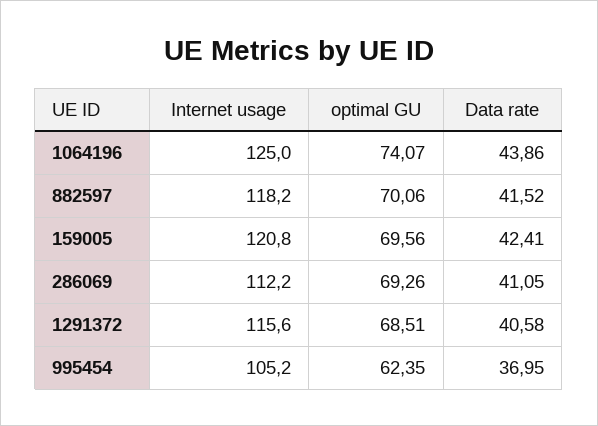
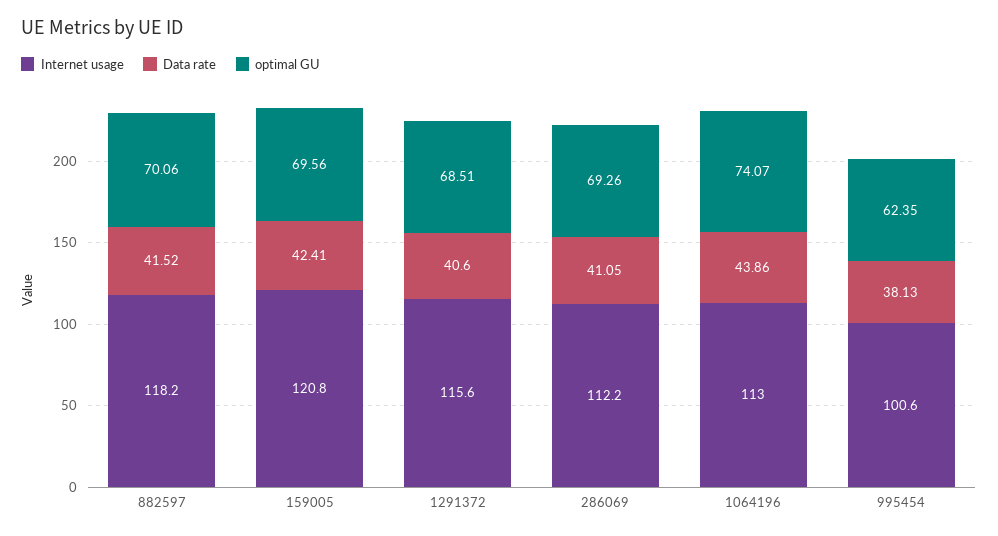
  {
    "Internet usage": {
-     "1064196": 125,
+     "1064196": 113,
      "882597": 118.2,
      "159005": 120.8,
      "286069": 112.2,
      "1291372": 115.6,
-     "995454": 105.2
+     "995454": 100.6
    },
    "optimal GU": {
      "1064196": 74.07,
      "882597": 70.06,
      "159005": 69.56,
      "286069": 69.26,
      "1291372": 68.51,
      "995454": 62.35
    },
    "Data rate": {
      "1064196": 43.86,
      "882597": 41.52,
      "159005": 42.41,
      "286069": 41.05,
-     "1291372": 40.58,
+     "1291372": 40.6,
-     "995454": 36.95
+     "995454": 38.13
    }
  }

